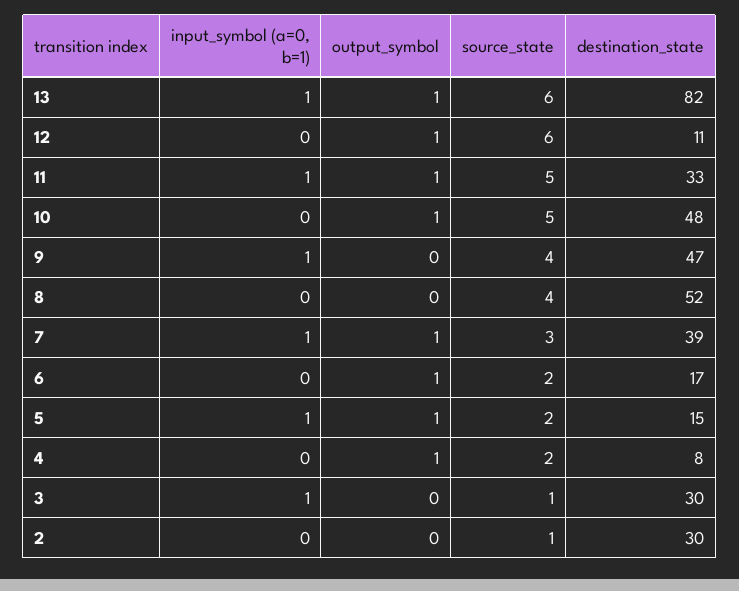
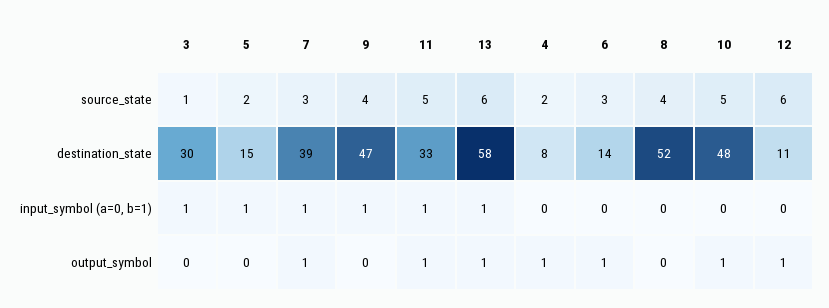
  {
    "input_symbol (a=0, b=1)": {
      "13": 1,
      "12": 0,
      "11": 1,
      "10": 0,
      "9": 1,
      "8": 0,
      "7": 1,
      "6": 0,
      "5": 1,
      "4": 0,
-     "3": 1,
+     "3": 1
-     "2": 0
    },
    "output_symbol": {
      "13": 1,
      "12": 1,
      "11": 1,
      "10": 1,
      "9": 0,
      "8": 0,
      "7": 1,
      "6": 1,
-     "5": 1,
+     "5": 0,
      "4": 1,
-     "3": 0,
+     "3": 0
-     "2": 0
    },
    "source_state": {
      "13": 6,
      "12": 6,
      "11": 5,
      "10": 5,
      "9": 4,
      "8": 4,
      "7": 3,
-     "6": 2,
+     "6": 3,
      "5": 2,
      "4": 2,
-     "3": 1,
+     "3": 1
-     "2": 1
    },
    "destination_state": {
-     "13": 82,
+     "13": 58,
      "12": 11,
      "11": 33,
      "10": 48,
      "9": 47,
      "8": 52,
      "7": 39,
-     "6": 17,
+     "6": 14,
      "5": 15,
      "4": 8,
-     "3": 30,
+     "3": 30
-     "2": 30
    }
  }

